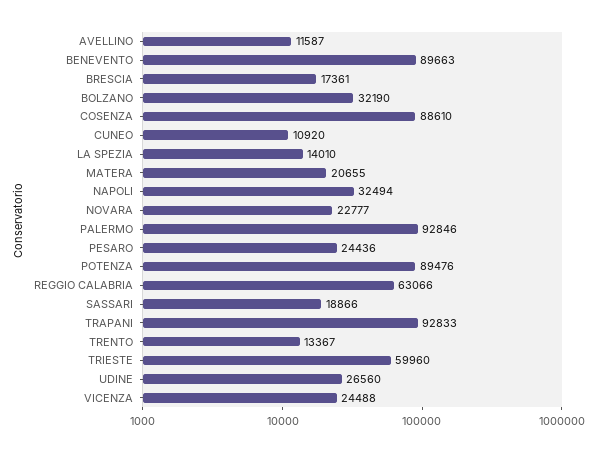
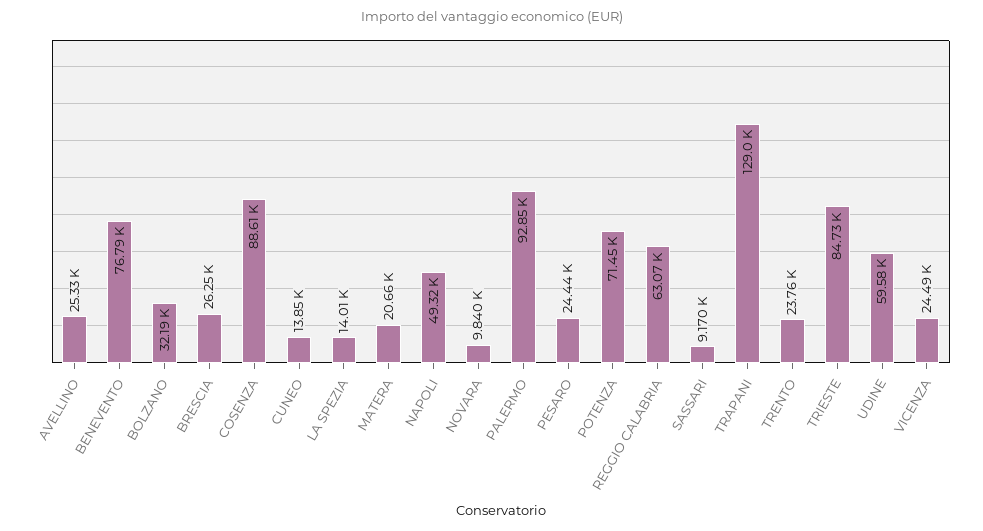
  {
-   "AVELLINO": 11587,
+   "AVELLINO": 25330,
-   "BENEVENTO": 89663,
+   "BENEVENTO": 76790,
-   "BRESCIA": 17361,
+   "BRESCIA": 26250,
    "BOLZANO": 32190,
    "COSENZA": 88610,
-   "CUNEO": 10920,
+   "CUNEO": 13850,
    "LA SPEZIA": 14010,
    "MATERA": 20655,
-   "NAPOLI": 32494,
+   "NAPOLI": 49320,
-   "NOVARA": 22777,
+   "NOVARA": 9840,
    "PALERMO": 92846,
    "PESARO": 24436,
-   "POTENZA": 89476,
+   "POTENZA": 71450,
    "REGGIO CALABRIA": 63066,
-   "SASSARI": 18866,
+   "SASSARI": 9170,
-   "TRAPANI": 92833,
+   "TRAPANI": 129000,
-   "TRENTO": 13367,
+   "TRENTO": 23760,
-   "TRIESTE": 59960,
+   "TRIESTE": 84730,
-   "UDINE": 26560,
+   "UDINE": 59580,
    "VICENZA": 24488
  }

